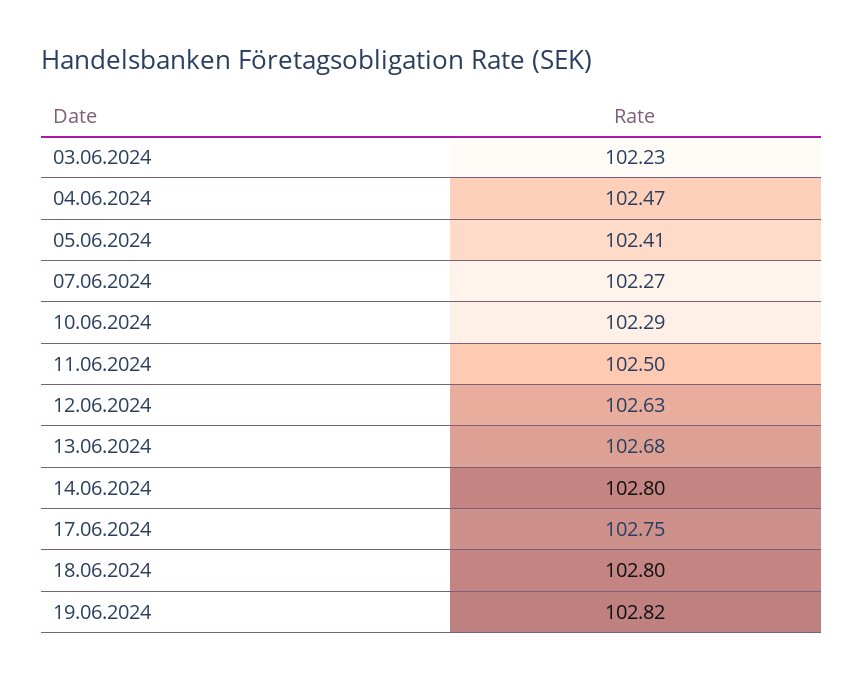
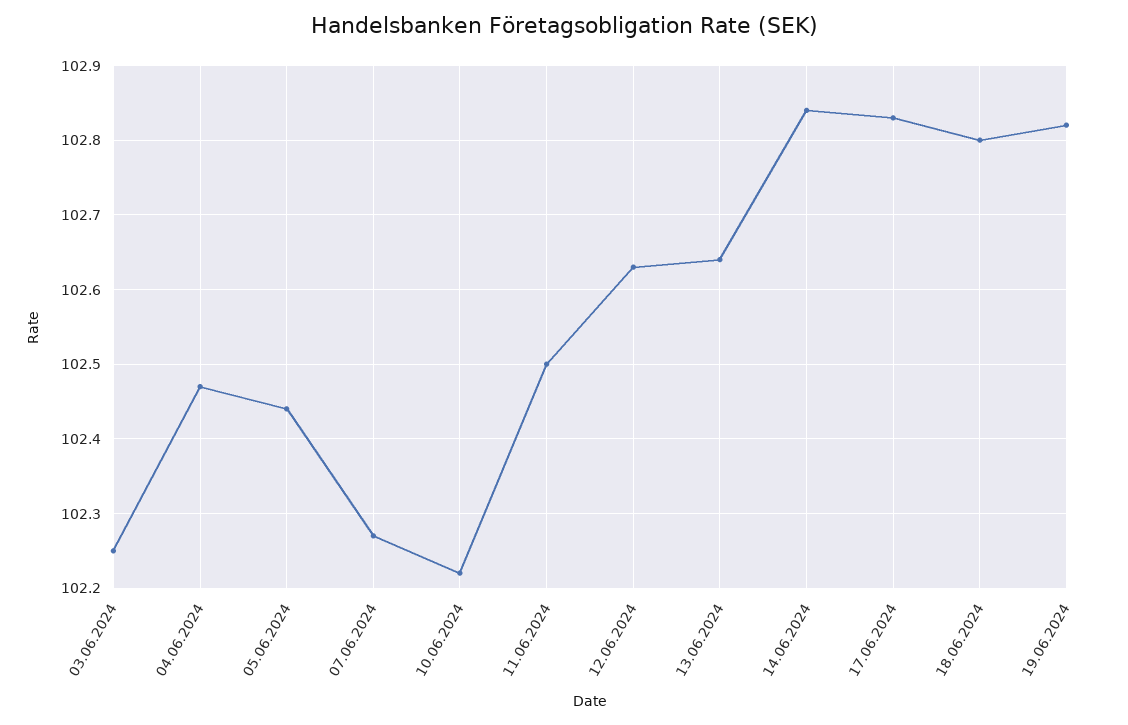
  {
-   "03.06.2024": 102.23,
+   "03.06.2024": 102.25,
    "04.06.2024": 102.47,
-   "05.06.2024": 102.41,
+   "05.06.2024": 102.44,
    "07.06.2024": 102.27,
-   "10.06.2024": 102.29,
+   "10.06.2024": 102.22,
    "11.06.2024": 102.5,
    "12.06.2024": 102.63,
-   "13.06.2024": 102.68,
+   "13.06.2024": 102.64,
-   "14.06.2024": 102.8,
+   "14.06.2024": 102.84,
-   "17.06.2024": 102.75,
+   "17.06.2024": 102.83,
    "18.06.2024": 102.8,
    "19.06.2024": 102.82
  }

